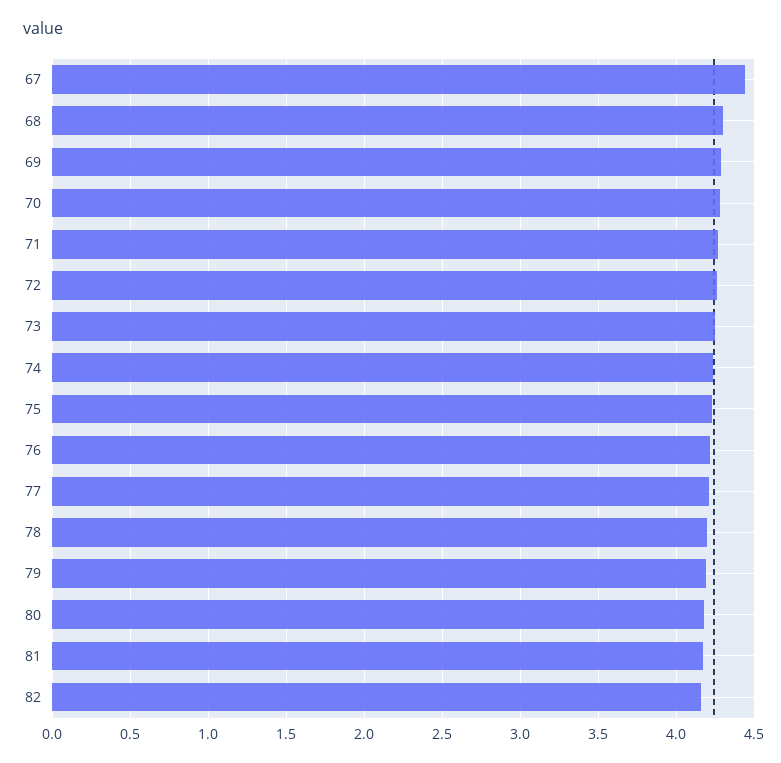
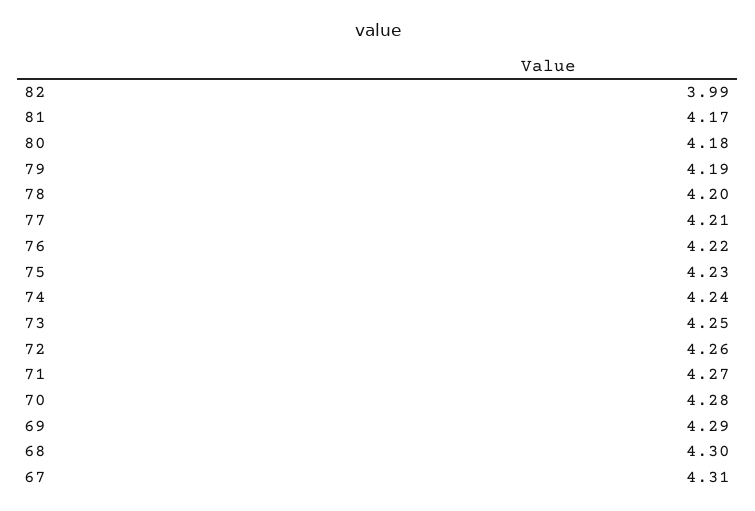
  {
-   "67": 4.45,
+   "67": 4.31,
    "68": 4.3,
    "69": 4.29,
    "70": 4.28,
    "71": 4.27,
    "72": 4.26,
    "73": 4.25,
    "74": 4.24,
    "75": 4.23,
    "76": 4.22,
    "77": 4.21,
    "78": 4.2,
    "79": 4.19,
    "80": 4.18,
    "81": 4.17,
-   "82": 4.15
+   "82": 3.99
  }

